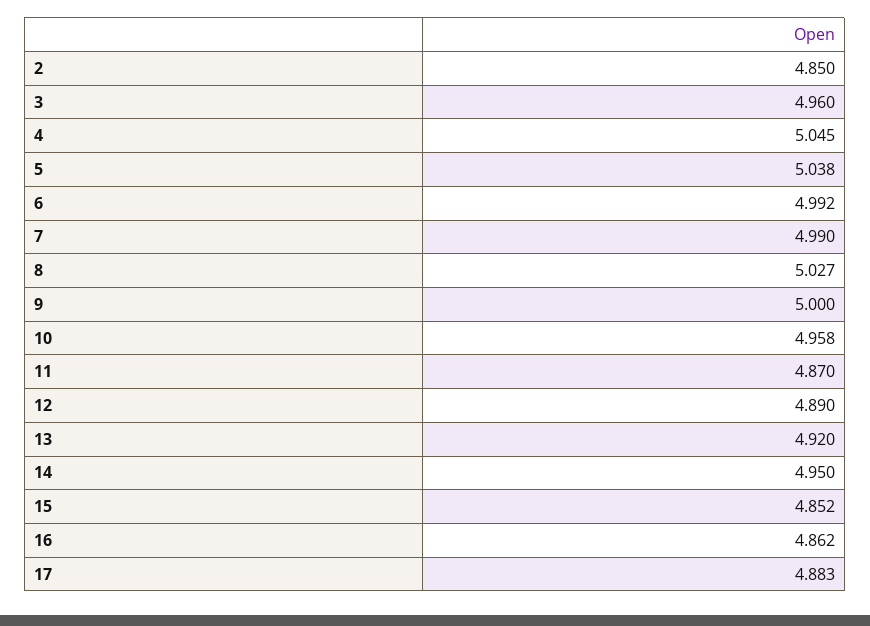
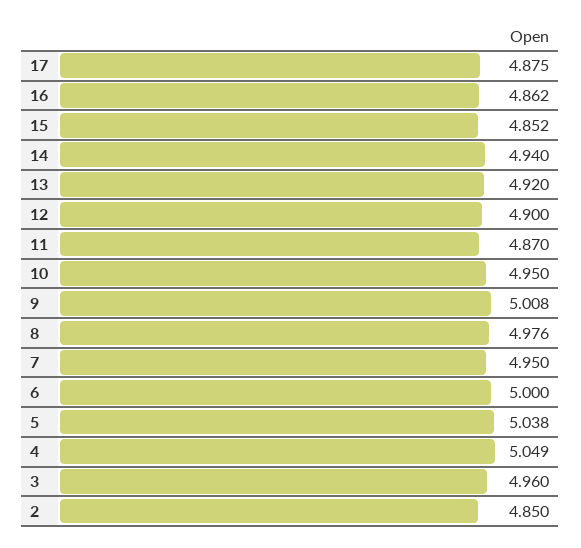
  {
    "2": 4.85,
    "3": 4.96,
-   "4": 5.045,
+   "4": 5.049,
    "5": 5.038,
-   "6": 4.992,
+   "6": 5,
-   "7": 4.99,
+   "7": 4.95,
-   "8": 5.027,
+   "8": 4.976,
-   "9": 5,
+   "9": 5.008,
-   "10": 4.958,
+   "10": 4.95,
    "11": 4.87,
-   "12": 4.89,
+   "12": 4.9,
    "13": 4.92,
-   "14": 4.95,
+   "14": 4.94,
    "15": 4.852,
    "16": 4.862,
-   "17": 4.883
+   "17": 4.875
  }

